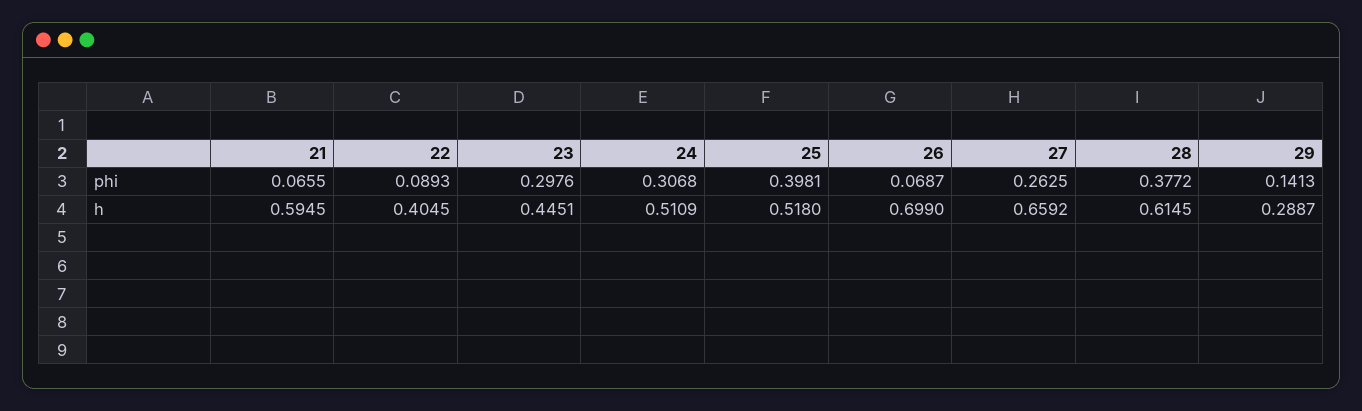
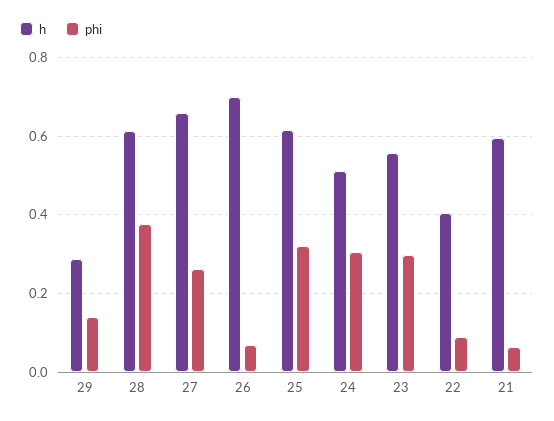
  {
    "phi": {
      "21": 0.0655,
      "22": 0.0893,
      "23": 0.2976,
      "24": 0.3068,
-     "25": 0.3981,
+     "25": 0.32,
      "26": 0.0687,
      "27": 0.2625,
      "28": 0.3772,
      "29": 0.1413
    },
    "h": {
      "21": 0.5945,
      "22": 0.4045,
-     "23": 0.4451,
+     "23": 0.56,
      "24": 0.5109,
-     "25": 0.518,
+     "25": 0.62,
      "26": 0.699,
      "27": 0.6592,
      "28": 0.6145,
      "29": 0.2887
    }
  }

